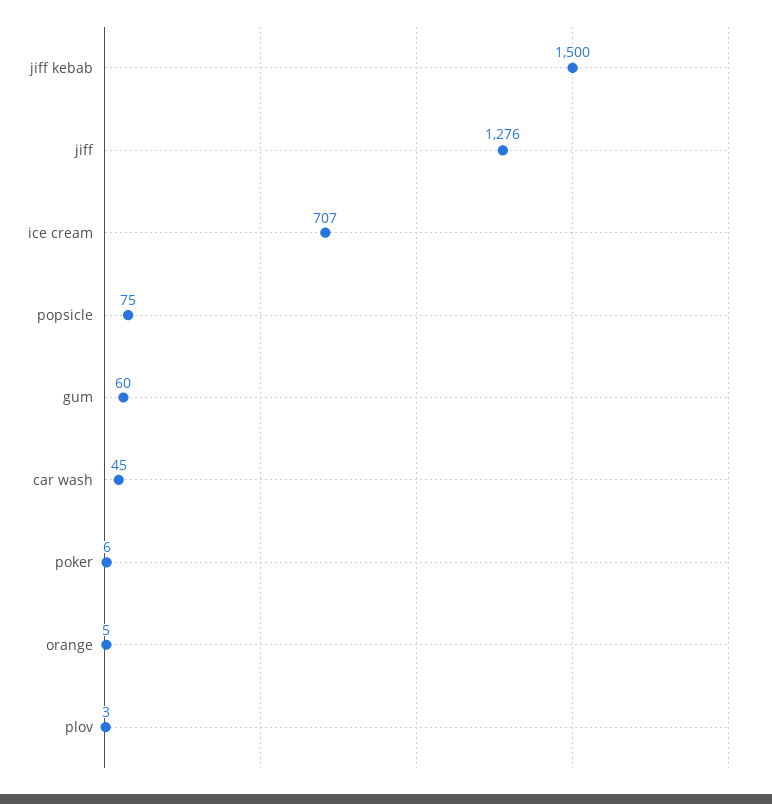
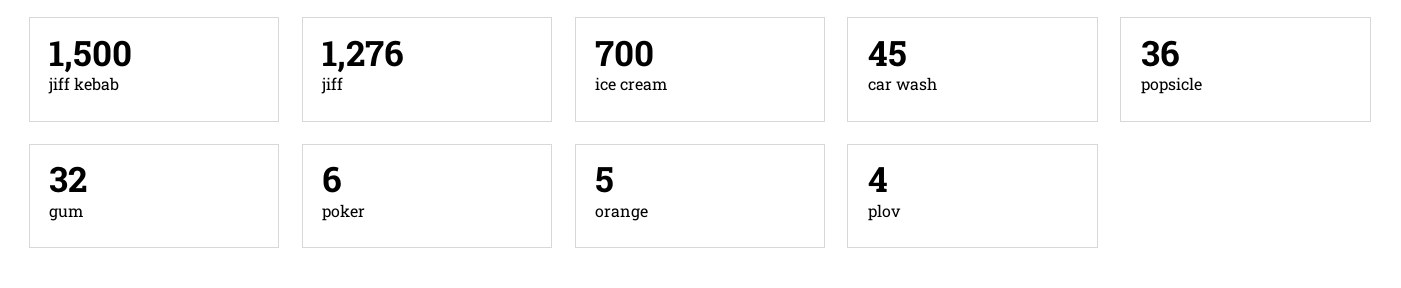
  {
    "jiff kebab": 1500,
    "jiff": 1276,
-   "ice cream": 707,
+   "ice cream": 700,
-   "popsicle": 75,
+   "popsicle": 36,
-   "gum": 60,
+   "gum": 32,
    "car wash": 45,
    "poker": 6,
    "orange": 5,
-   "plov": 3
+   "plov": 4
  }

